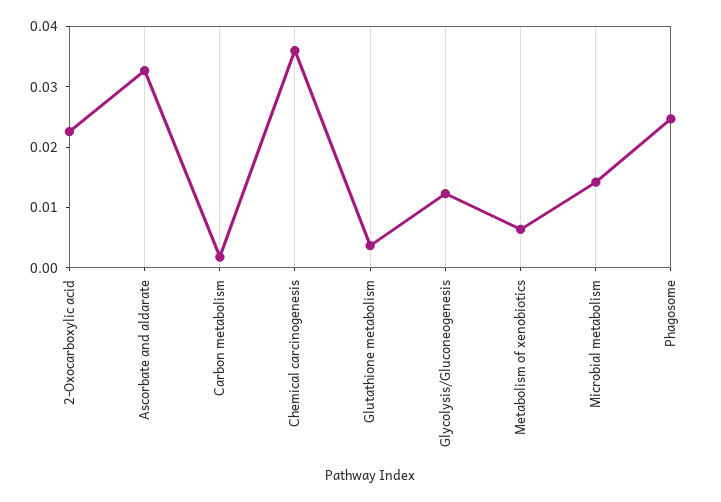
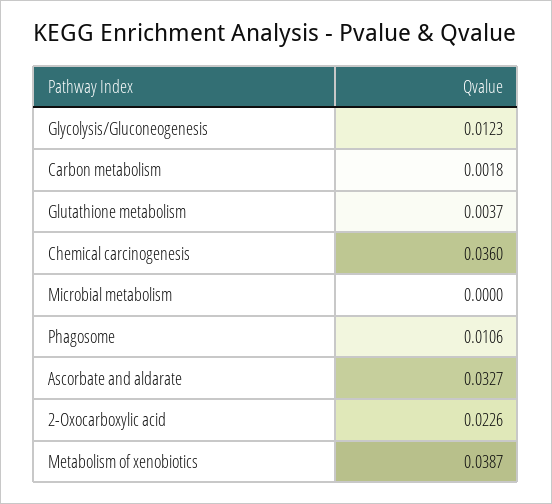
  {
    "2-Oxocarboxylic acid": 0.0226,
    "Ascorbate and aldarate": 0.0327,
    "Carbon metabolism": 0.0018,
    "Chemical carcinogenesis": 0.036,
    "Glutathione metabolism": 0.0037,
    "Glycolysis/Gluconeogenesis": 0.0123,
-   "Metabolism of xenobiotics": 0.006,
+   "Metabolism of xenobiotics": 0.0387,
-   "Microbial metabolism": 0.014,
+   "Microbial metabolism": 0,
-   "Phagosome": 0.024
+   "Phagosome": 0.0106
  }

